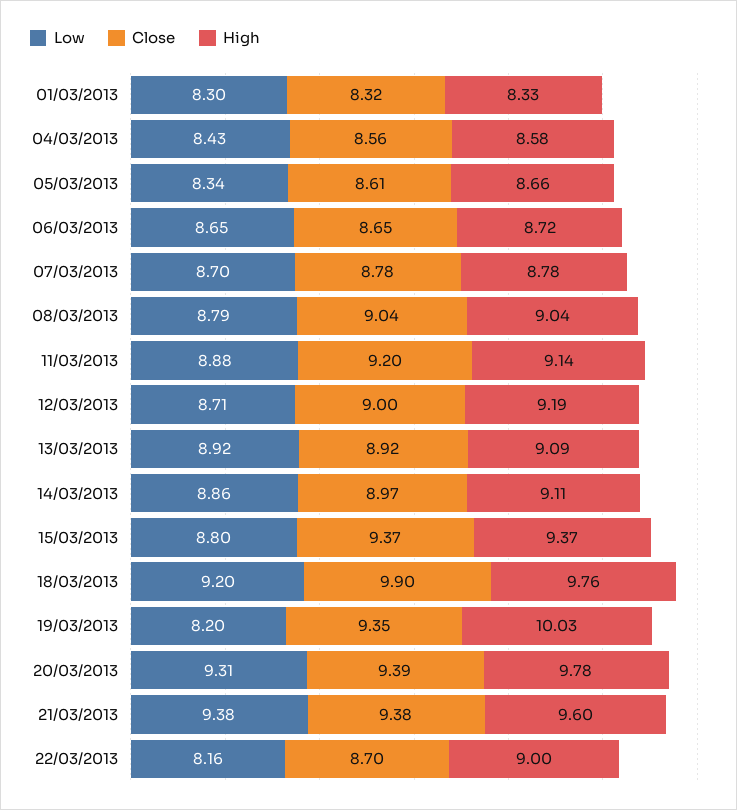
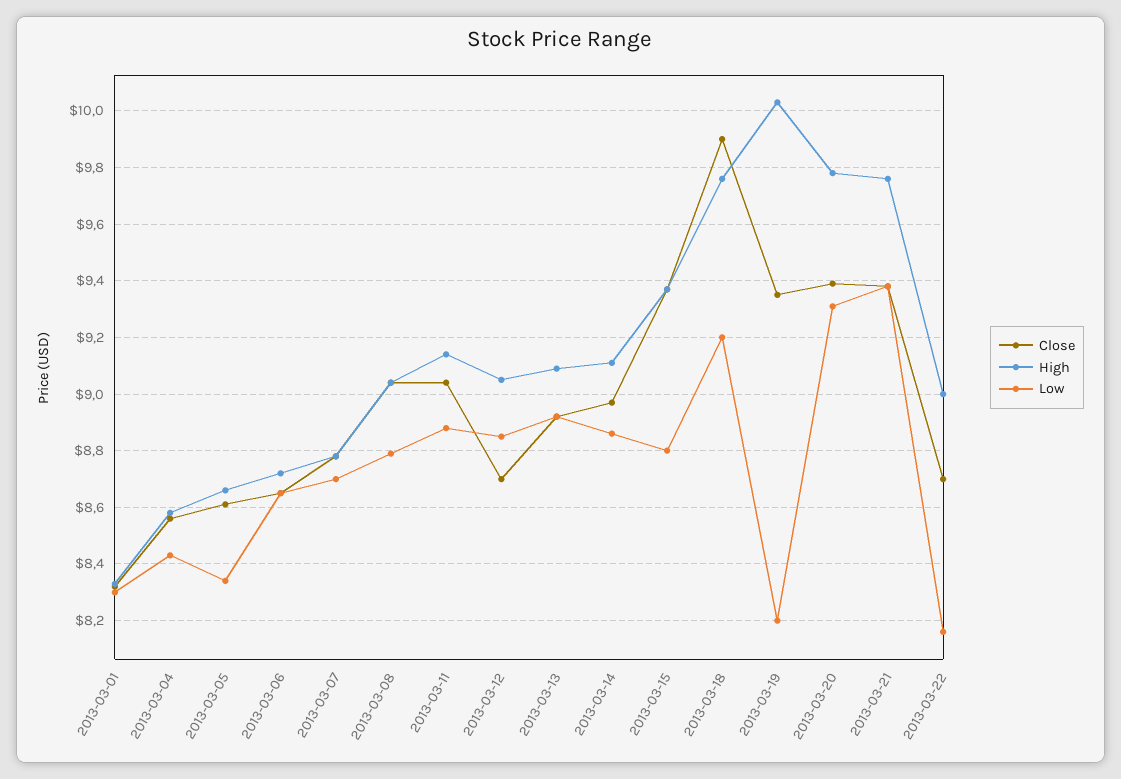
  {
    "Low": {
      "01/03/2013": 8.3,
      "04/03/2013": 8.43,
      "05/03/2013": 8.34,
      "06/03/2013": 8.65,
      "07/03/2013": 8.7,
      "08/03/2013": 8.79,
      "11/03/2013": 8.88,
-     "12/03/2013": 8.71,
+     "12/03/2013": 8.85,
      "13/03/2013": 8.92,
      "14/03/2013": 8.86,
      "15/03/2013": 8.8,
      "18/03/2013": 9.2,
      "19/03/2013": 8.2,
      "20/03/2013": 9.31,
      "21/03/2013": 9.38,
      "22/03/2013": 8.16
    },
    "Close": {
      "01/03/2013": 8.32,
      "04/03/2013": 8.56,
      "05/03/2013": 8.61,
      "06/03/2013": 8.65,
      "07/03/2013": 8.78,
      "08/03/2013": 9.04,
-     "11/03/2013": 9.2,
+     "11/03/2013": 9.05,
-     "12/03/2013": 9,
+     "12/03/2013": 8.7,
      "13/03/2013": 8.92,
      "14/03/2013": 8.97,
      "15/03/2013": 9.37,
      "18/03/2013": 9.9,
      "19/03/2013": 9.35,
      "20/03/2013": 9.39,
      "21/03/2013": 9.38,
      "22/03/2013": 8.7
    },
    "High": {
      "01/03/2013": 8.33,
      "04/03/2013": 8.58,
      "05/03/2013": 8.66,
      "06/03/2013": 8.72,
      "07/03/2013": 8.78,
      "08/03/2013": 9.04,
      "11/03/2013": 9.14,
-     "12/03/2013": 9.19,
+     "12/03/2013": 9.05,
      "13/03/2013": 9.09,
      "14/03/2013": 9.11,
      "15/03/2013": 9.37,
      "18/03/2013": 9.76,
      "19/03/2013": 10.03,
      "20/03/2013": 9.78,
-     "21/03/2013": 9.6,
+     "21/03/2013": 9.75,
      "22/03/2013": 9
    }
  }

